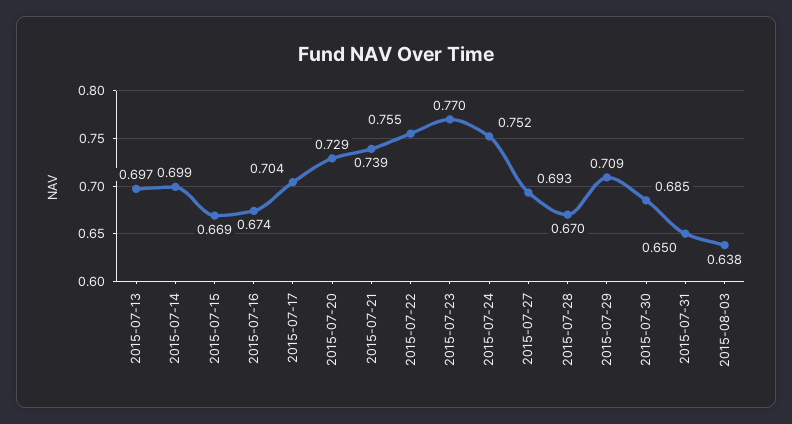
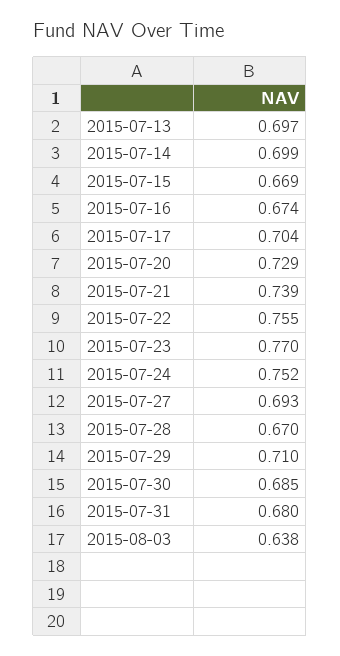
  {
    "2015-07-13": 0.697,
    "2015-07-14": 0.699,
    "2015-07-15": 0.669,
    "2015-07-16": 0.674,
    "2015-07-17": 0.704,
    "2015-07-20": 0.729,
    "2015-07-21": 0.739,
    "2015-07-22": 0.755,
    "2015-07-23": 0.77,
    "2015-07-24": 0.752,
    "2015-07-27": 0.693,
    "2015-07-28": 0.67,
-   "2015-07-29": 0.709,
+   "2015-07-29": 0.71,
    "2015-07-30": 0.685,
-   "2015-07-31": 0.65,
+   "2015-07-31": 0.68,
    "2015-08-03": 0.638
  }

